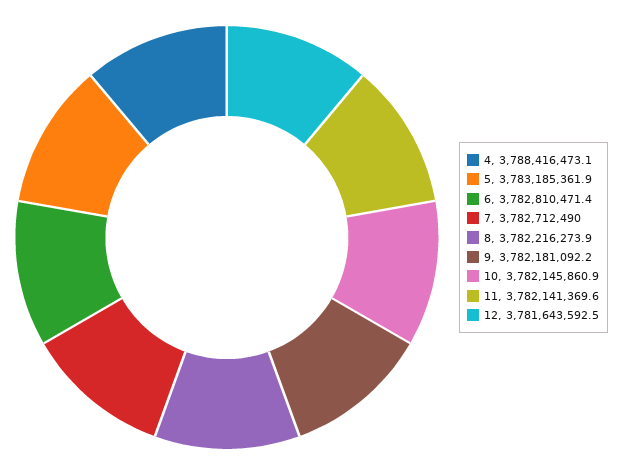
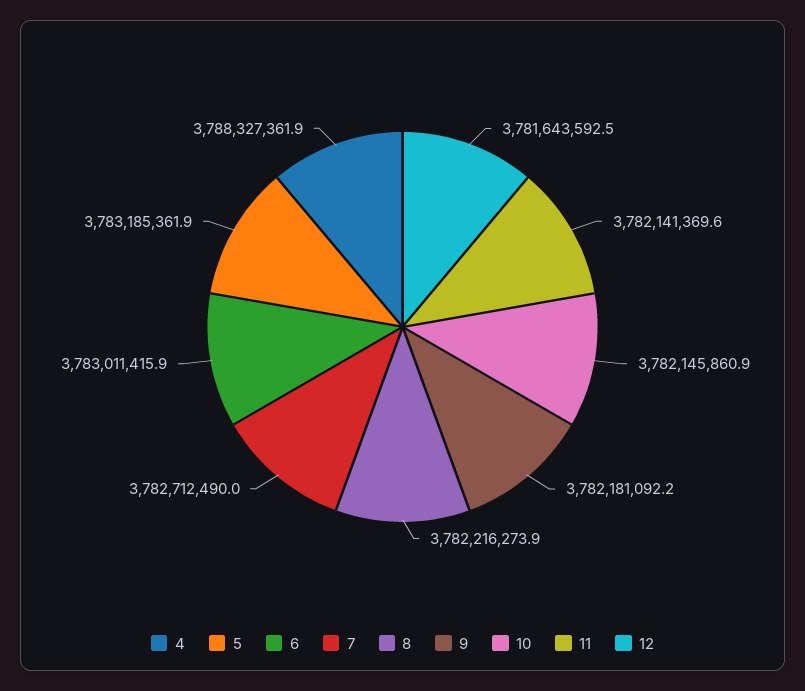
  {
-   "4": 3788416473.1,
+   "4": 3788327361.9,
    "5": 3783185361.9,
-   "6": 3782810471.4,
+   "6": 3783011415.9,
    "7": 3782712490,
    "8": 3782216273.9,
    "9": 3782181092.2,
    "10": 3782145860.9,
    "11": 3782141369.6,
    "12": 3781643592.5
  }

